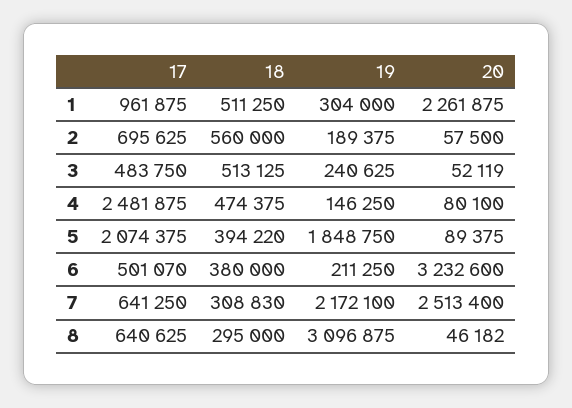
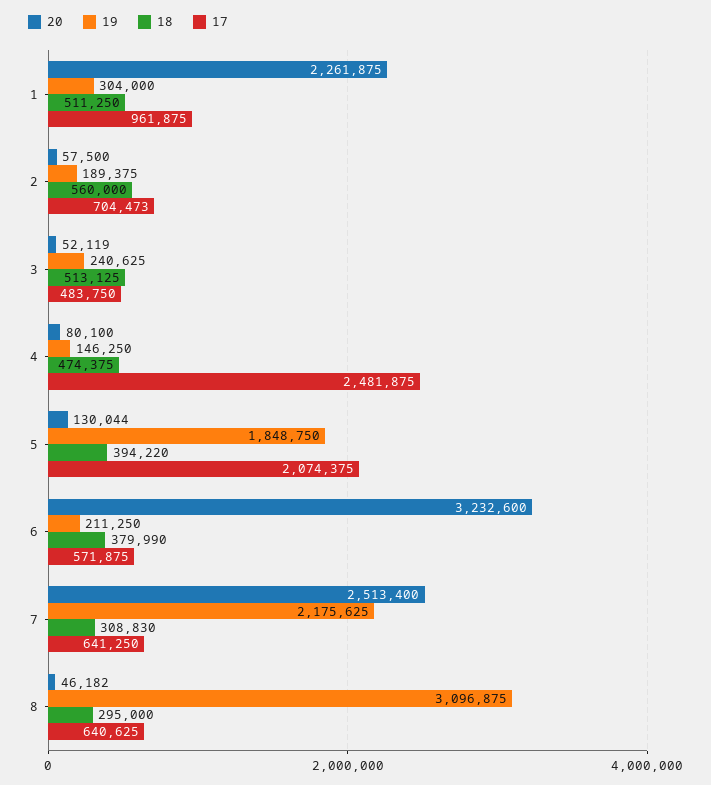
  {
    "17": {
      "1": 961875,
-     "2": 695625,
+     "2": 704473,
      "3": 483750,
      "4": 2481875,
      "5": 2074375,
-     "6": 501070,
+     "6": 571875,
      "7": 641250,
      "8": 640625
    },
    "18": {
      "1": 511250,
      "2": 560000,
      "3": 513125,
      "4": 474375,
      "5": 394220,
-     "6": 380000,
+     "6": 379990,
      "7": 308830,
      "8": 295000
    },
    "19": {
      "1": 304000,
      "2": 189375,
      "3": 240625,
      "4": 146250,
      "5": 1848750,
      "6": 211250,
-     "7": 2172100,
+     "7": 2175625,
      "8": 3096875
    },
    "20": {
      "1": 2261875,
      "2": 57500,
      "3": 52119,
      "4": 80100,
-     "5": 89375,
+     "5": 130044,
      "6": 3232600,
      "7": 2513400,
      "8": 46182
    }
  }

